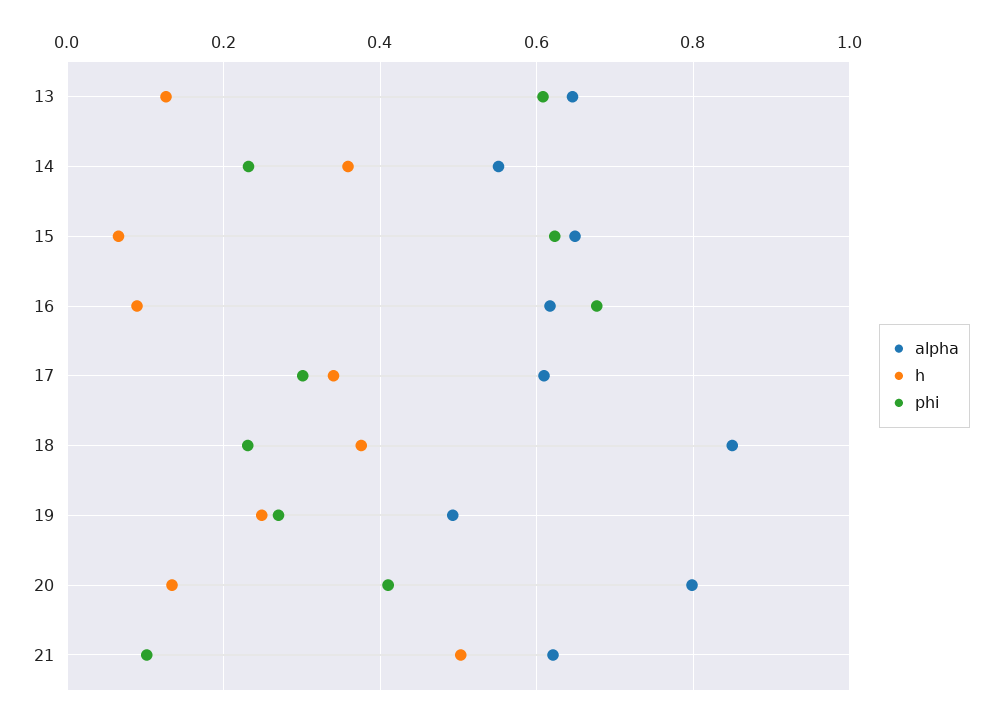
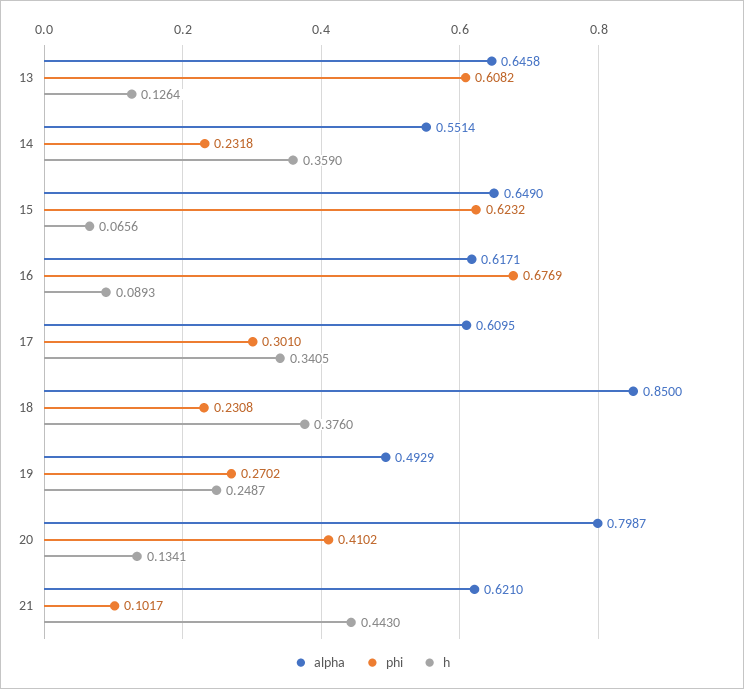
  {
    "alpha": {
      "13": 0.6458,
      "14": 0.5514,
      "15": 0.649,
      "16": 0.6171,
      "17": 0.6095,
      "18": 0.85,
      "19": 0.4929,
      "20": 0.7987,
      "21": 0.621
    },
    "h": {
      "13": 0.1264,
      "14": 0.359,
      "15": 0.0656,
      "16": 0.0893,
      "17": 0.3405,
      "18": 0.376,
      "19": 0.2487,
      "20": 0.1341,
-     "21": 0.5
+     "21": 0.443
    },
    "phi": {
      "13": 0.6082,
      "14": 0.2318,
      "15": 0.6232,
      "16": 0.6769,
      "17": 0.301,
      "18": 0.2308,
      "19": 0.2702,
      "20": 0.4102,
      "21": 0.1017
    }
  }

